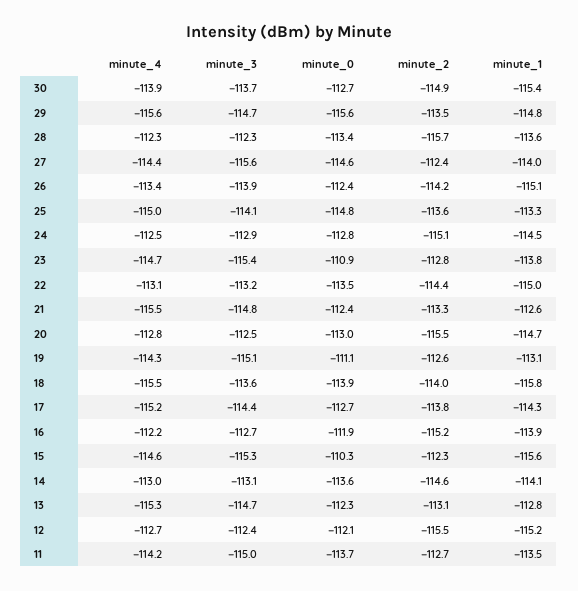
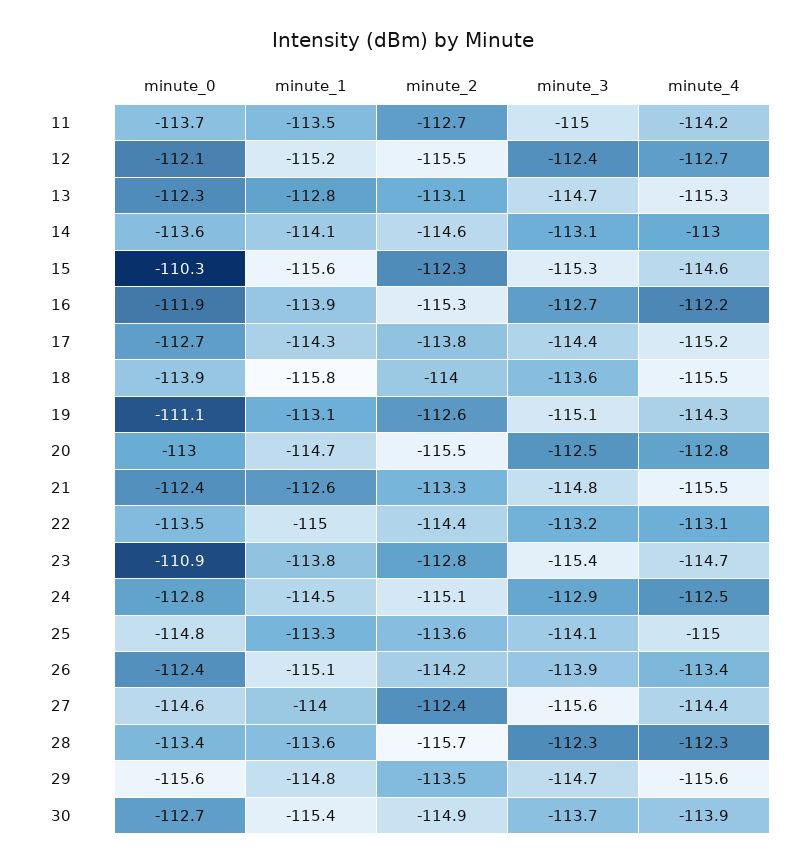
  {
    "minute_4": {
      "30": -113.9,
      "29": -115.6,
      "28": -112.3,
      "27": -114.4,
      "26": -113.4,
      "25": -115,
      "24": -112.5,
      "23": -114.7,
      "22": -113.1,
      "21": -115.5,
      "20": -112.8,
      "19": -114.3,
      "18": -115.5,
      "17": -115.2,
      "16": -112.2,
      "15": -114.6,
      "14": -113,
      "13": -115.3,
      "12": -112.7,
      "11": -114.2
    },
    "minute_3": {
      "30": -113.7,
      "29": -114.7,
      "28": -112.3,
      "27": -115.6,
      "26": -113.9,
      "25": -114.1,
      "24": -112.9,
      "23": -115.4,
      "22": -113.2,
      "21": -114.8,
      "20": -112.5,
      "19": -115.1,
      "18": -113.6,
      "17": -114.4,
      "16": -112.7,
      "15": -115.3,
      "14": -113.1,
      "13": -114.7,
      "12": -112.4,
      "11": -115
    },
    "minute_0": {
      "30": -112.7,
      "29": -115.6,
      "28": -113.4,
      "27": -114.6,
      "26": -112.4,
      "25": -114.8,
      "24": -112.8,
      "23": -110.9,
      "22": -113.5,
      "21": -112.4,
      "20": -113,
      "19": -111.1,
      "18": -113.9,
      "17": -112.7,
      "16": -111.9,
      "15": -110.3,
      "14": -113.6,
      "13": -112.3,
      "12": -112.1,
      "11": -113.7
    },
    "minute_2": {
      "30": -114.9,
      "29": -113.5,
      "28": -115.7,
      "27": -112.4,
      "26": -114.2,
      "25": -113.6,
      "24": -115.1,
      "23": -112.8,
      "22": -114.4,
      "21": -113.3,
      "20": -115.5,
      "19": -112.6,
      "18": -114,
      "17": -113.8,
-     "16": -115.2,
+     "16": -115.3,
      "15": -112.3,
      "14": -114.6,
      "13": -113.1,
      "12": -115.5,
      "11": -112.7
    },
    "minute_1": {
      "30": -115.4,
      "29": -114.8,
      "28": -113.6,
      "27": -114,
      "26": -115.1,
      "25": -113.3,
      "24": -114.5,
      "23": -113.8,
      "22": -115,
      "21": -112.6,
      "20": -114.7,
      "19": -113.1,
      "18": -115.8,
      "17": -114.3,
      "16": -113.9,
      "15": -115.6,
      "14": -114.1,
      "13": -112.8,
      "12": -115.2,
      "11": -113.5
    }
  }

